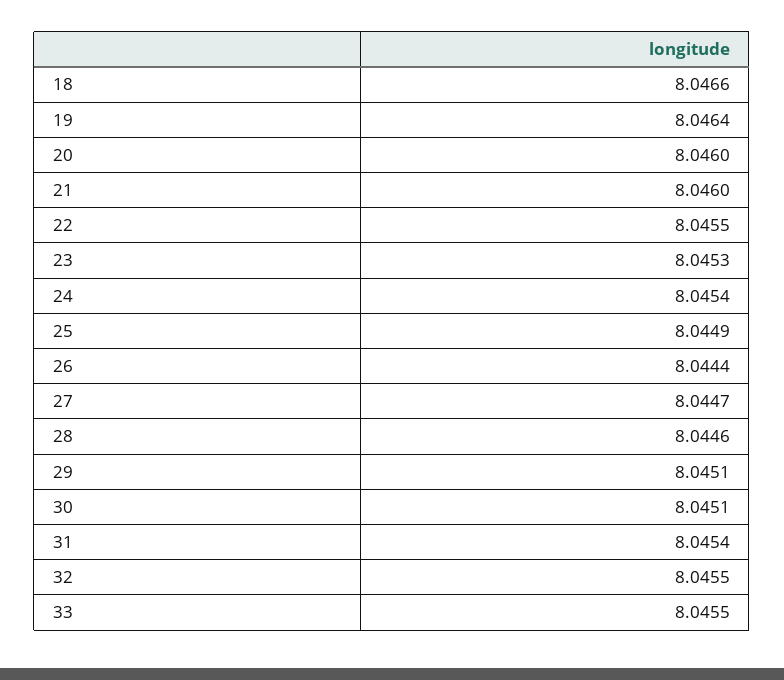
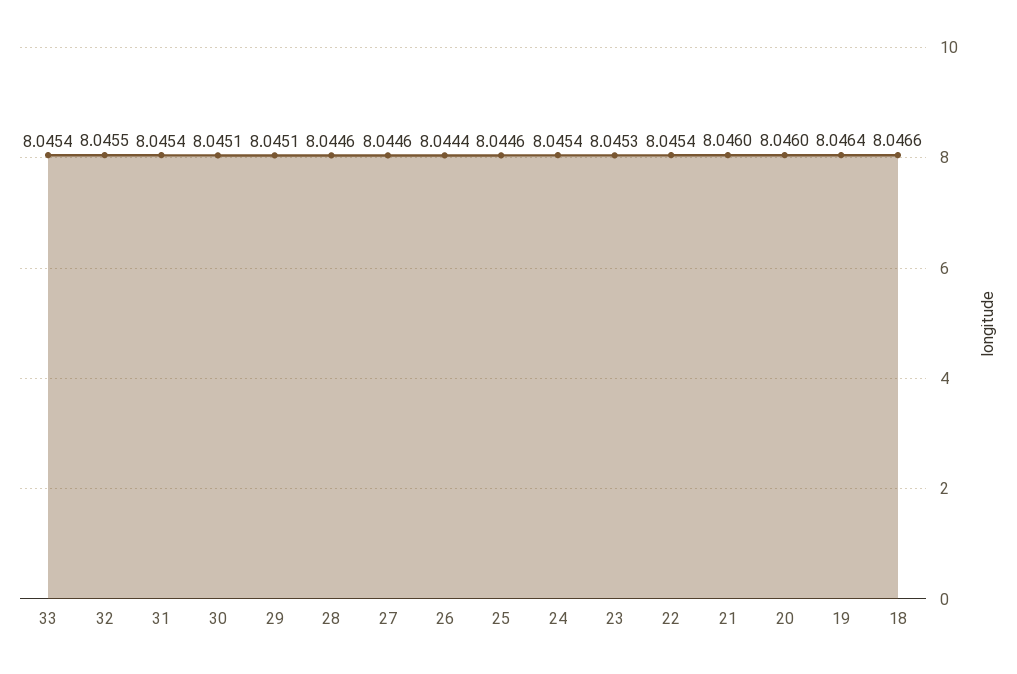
  {
    "18": 8.0466,
    "19": 8.0464,
    "20": 8.046,
    "21": 8.046,
-   "22": 8.0455,
+   "22": 8.0454,
    "23": 8.0453,
    "24": 8.0454,
-   "25": 8.0449,
+   "25": 8.0446,
    "26": 8.0444,
-   "27": 8.0447,
+   "27": 8.0446,
    "28": 8.0446,
    "29": 8.0451,
    "30": 8.0451,
    "31": 8.0454,
    "32": 8.0455,
-   "33": 8.0455
+   "33": 8.0454
  }

